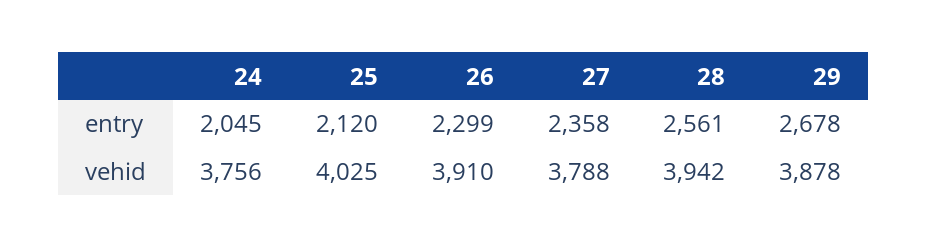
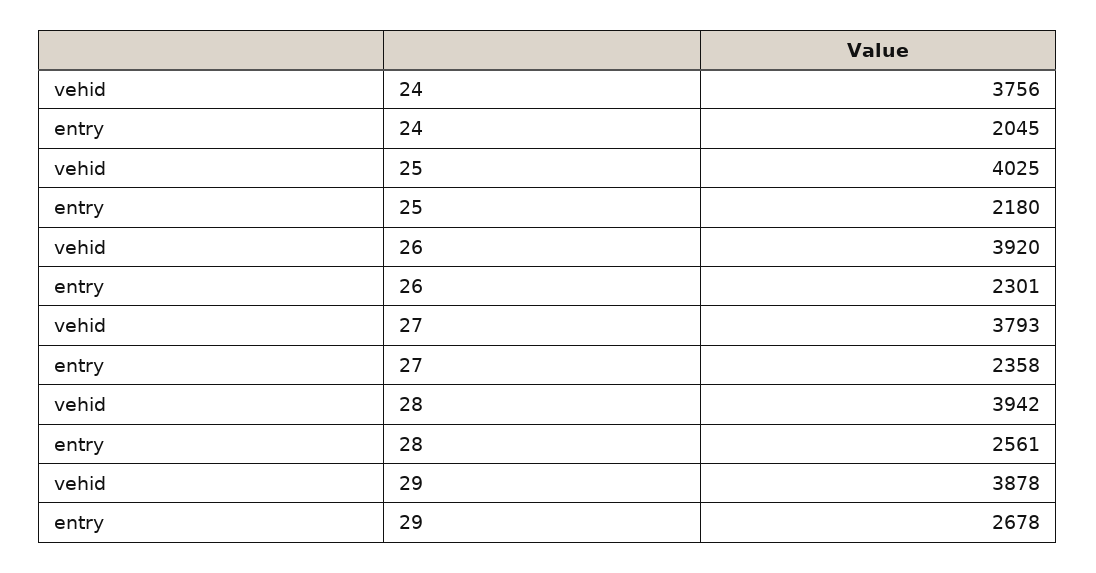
  {
    "24": {
      "entry": 2045,
      "vehid": 3756
    },
    "25": {
-     "entry": 2120,
+     "entry": 2180,
      "vehid": 4025
    },
    "26": {
-     "entry": 2299,
+     "entry": 2301,
-     "vehid": 3910
+     "vehid": 3920
    },
    "27": {
      "entry": 2358,
-     "vehid": 3788
+     "vehid": 3793
    },
    "28": {
      "entry": 2561,
      "vehid": 3942
    },
    "29": {
      "entry": 2678,
      "vehid": 3878
    }
  }

